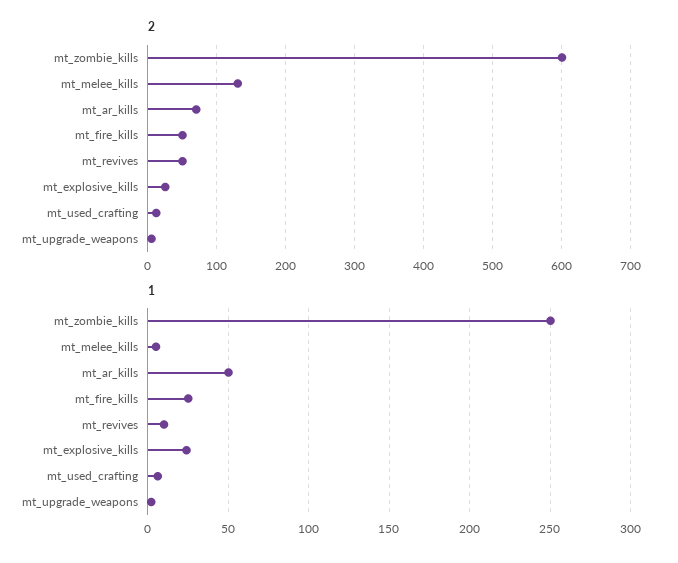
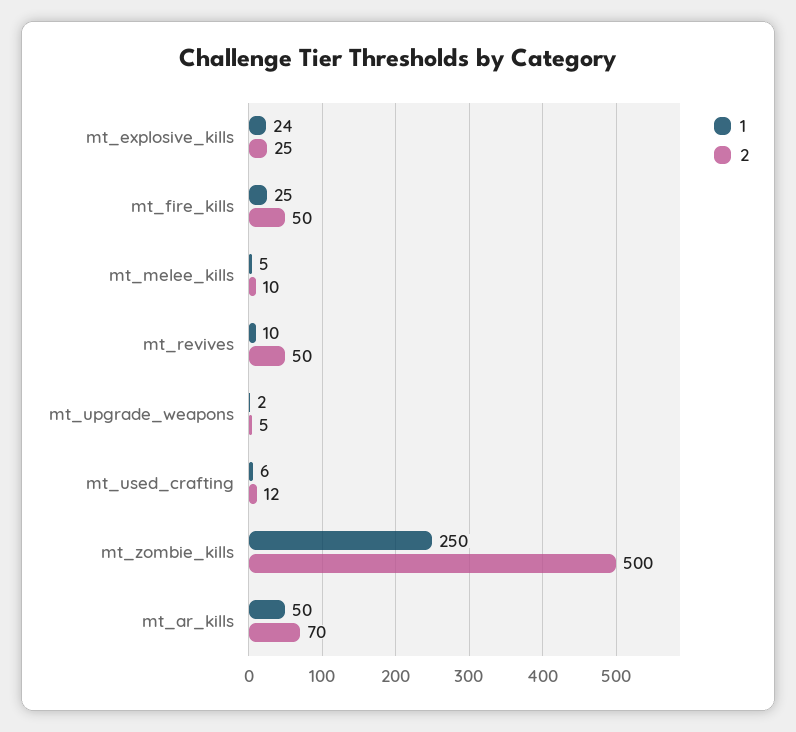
  {
    "2": {
-     "mt_zombie_kills": 600,
+     "mt_zombie_kills": 500,
-     "mt_melee_kills": 130,
+     "mt_melee_kills": 10,
      "mt_ar_kills": 70,
      "mt_fire_kills": 50,
      "mt_revives": 50,
      "mt_explosive_kills": 25,
      "mt_used_crafting": 12,
      "mt_upgrade_weapons": 5
    },
    "1": {
      "mt_zombie_kills": 250,
      "mt_melee_kills": 5,
      "mt_ar_kills": 50,
      "mt_fire_kills": 25,
      "mt_revives": 10,
      "mt_explosive_kills": 24,
      "mt_used_crafting": 6,
      "mt_upgrade_weapons": 2
    }
  }

